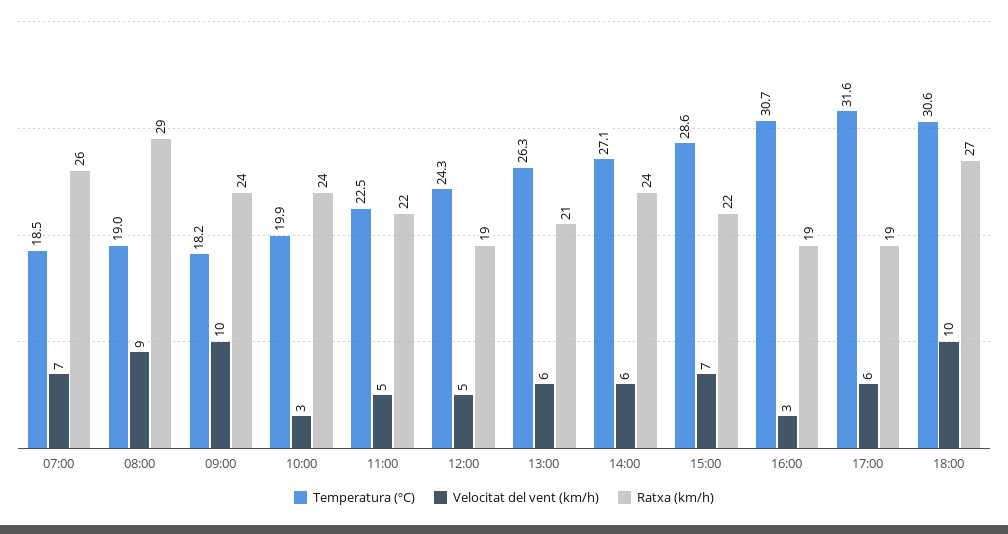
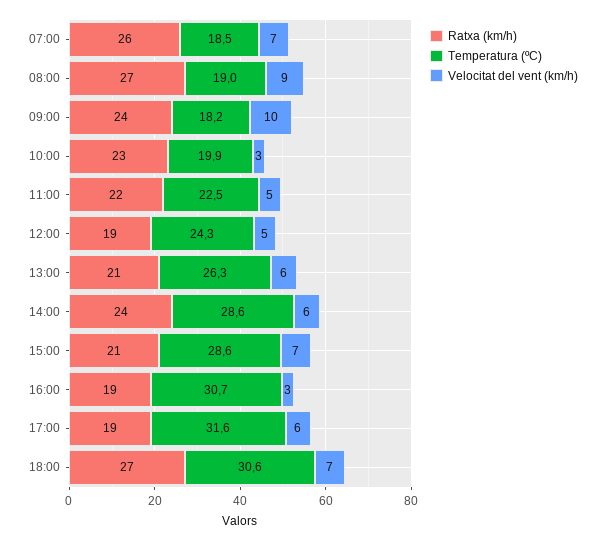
  {
    "Temperatura (ºC)": {
      "07:00": 18.5,
      "08:00": 19,
      "09:00": 18.2,
      "10:00": 19.9,
      "11:00": 22.5,
      "12:00": 24.3,
      "13:00": 26.3,
-     "14:00": 27.1,
+     "14:00": 28.6,
      "15:00": 28.6,
      "16:00": 30.7,
      "17:00": 31.6,
      "18:00": 30.6
    },
    "Velocitat del vent (km/h)": {
      "07:00": 7,
      "08:00": 9,
      "09:00": 10,
      "10:00": 3,
      "11:00": 5,
      "12:00": 5,
      "13:00": 6,
      "14:00": 6,
      "15:00": 7,
      "16:00": 3,
      "17:00": 6,
-     "18:00": 10
+     "18:00": 7
    },
    "Ratxa (km/h)": {
      "07:00": 26,
-     "08:00": 29,
+     "08:00": 27,
      "09:00": 24,
-     "10:00": 24,
+     "10:00": 23,
      "11:00": 22,
      "12:00": 19,
      "13:00": 21,
      "14:00": 24,
-     "15:00": 22,
+     "15:00": 21,
      "16:00": 19,
      "17:00": 19,
      "18:00": 27
    }
  }

